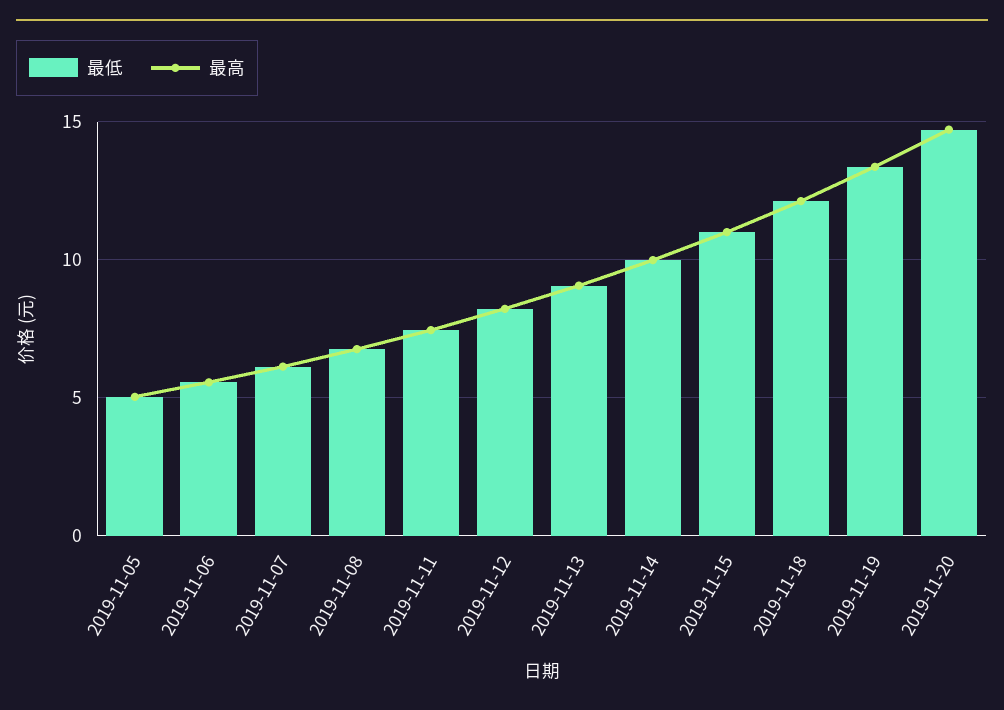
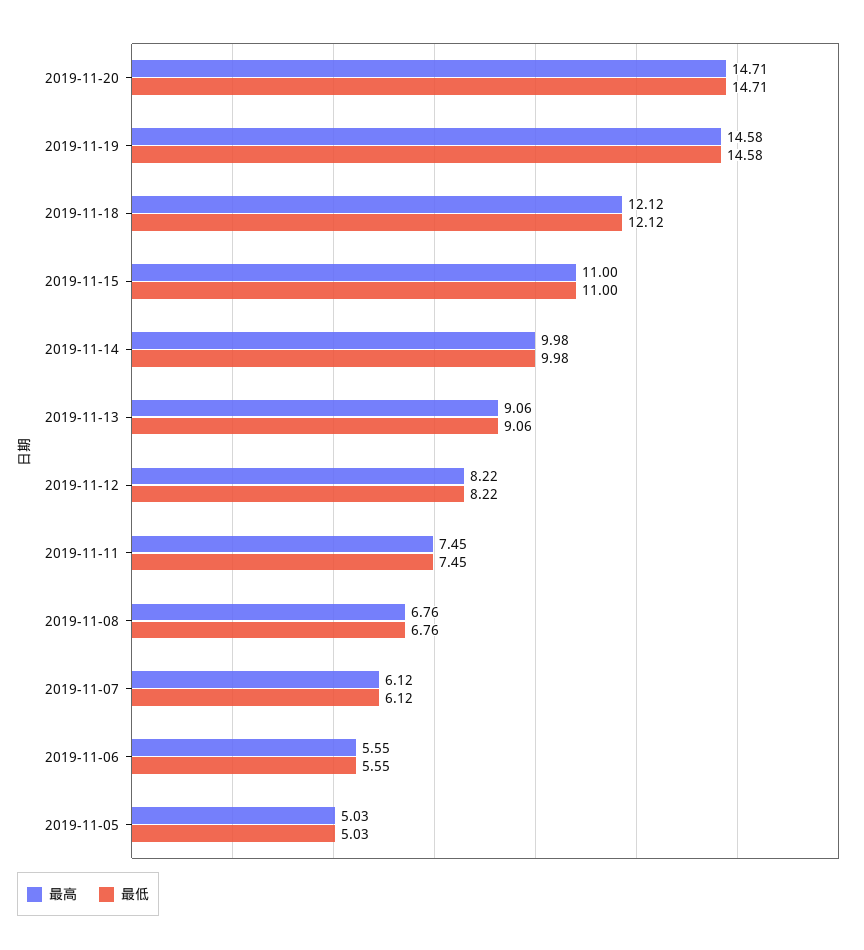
  {
    "最低": {
      "2019-11-05": 5.03,
      "2019-11-06": 5.55,
      "2019-11-07": 6.12,
      "2019-11-08": 6.76,
      "2019-11-11": 7.45,
      "2019-11-12": 8.22,
      "2019-11-13": 9.06,
      "2019-11-14": 9.98,
      "2019-11-15": 11,
      "2019-11-18": 12.12,
-     "2019-11-19": 13.5,
+     "2019-11-19": 14.58,
      "2019-11-20": 14.71
    },
    "最高": {
      "2019-11-05": 5.03,
      "2019-11-06": 5.55,
      "2019-11-07": 6.12,
      "2019-11-08": 6.76,
      "2019-11-11": 7.45,
      "2019-11-12": 8.22,
      "2019-11-13": 9.06,
      "2019-11-14": 9.98,
      "2019-11-15": 11,
      "2019-11-18": 12.12,
-     "2019-11-19": 13.5,
+     "2019-11-19": 14.58,
      "2019-11-20": 14.71
    }
  }

